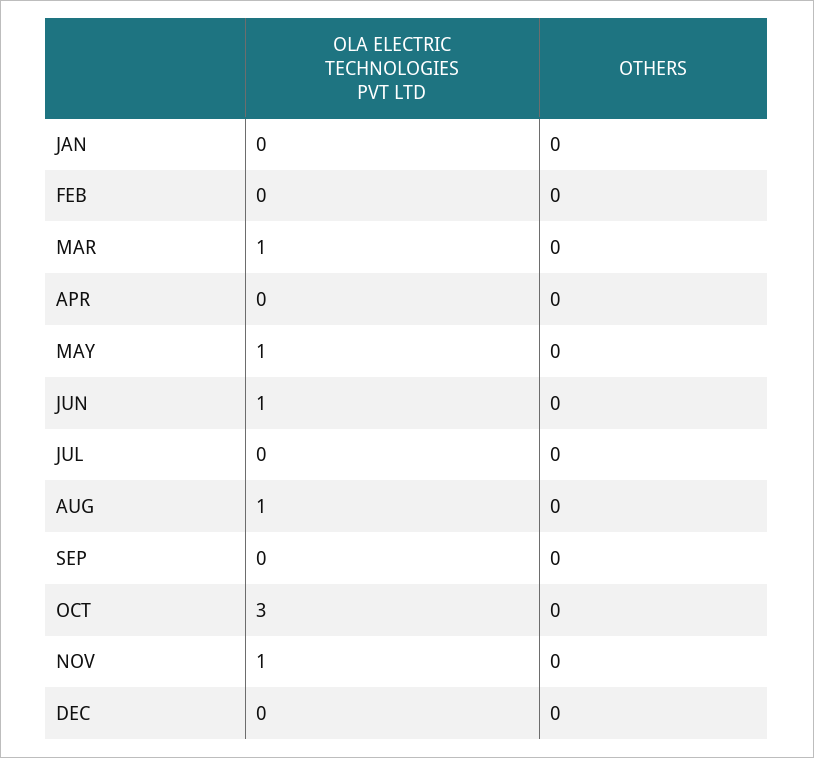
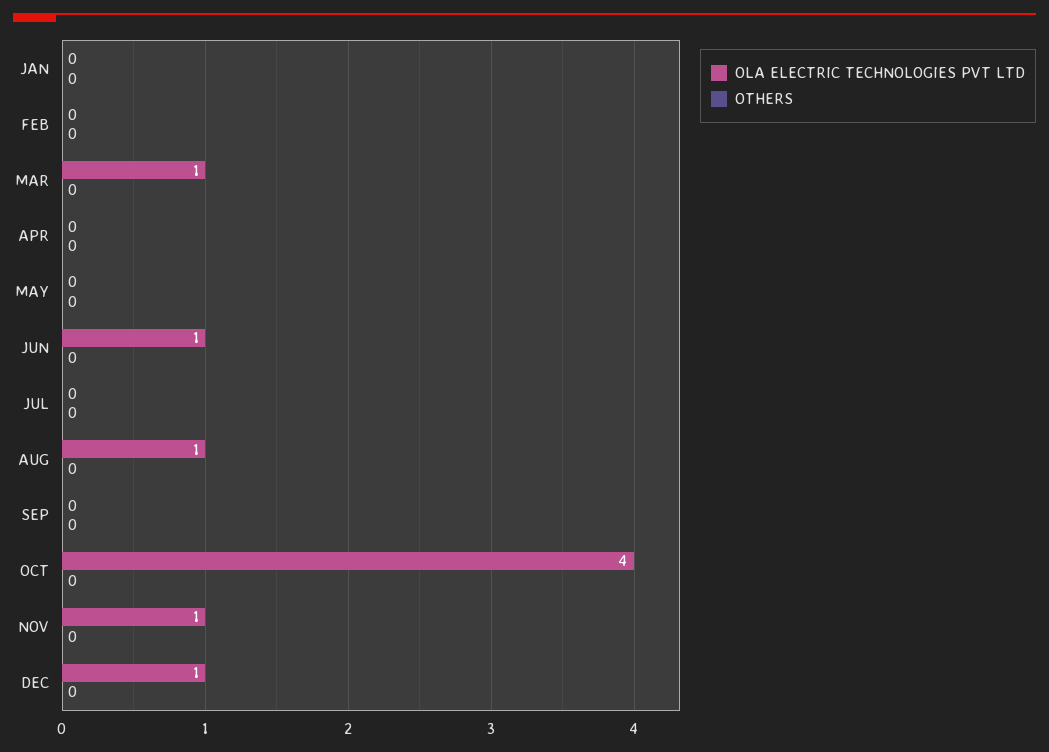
  {
    "OLA ELECTRIC TECHNOLOGIES PVT LTD": {
      "JAN": 0,
      "FEB": 0,
      "MAR": 1,
      "APR": 0,
-     "MAY": 1,
+     "MAY": 0,
      "JUN": 1,
      "JUL": 0,
      "AUG": 1,
      "SEP": 0,
-     "OCT": 3,
+     "OCT": 4,
      "NOV": 1,
-     "DEC": 0
+     "DEC": 1
    },
    "OTHERS": {
      "JAN": 0,
      "FEB": 0,
      "MAR": 0,
      "APR": 0,
      "MAY": 0,
      "JUN": 0,
      "JUL": 0,
      "AUG": 0,
      "SEP": 0,
      "OCT": 0,
      "NOV": 0,
      "DEC": 0
    }
  }

